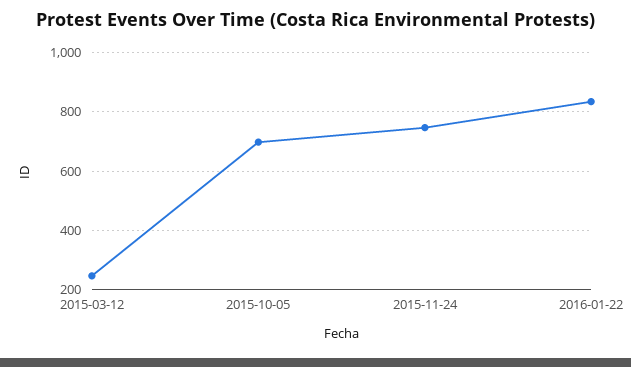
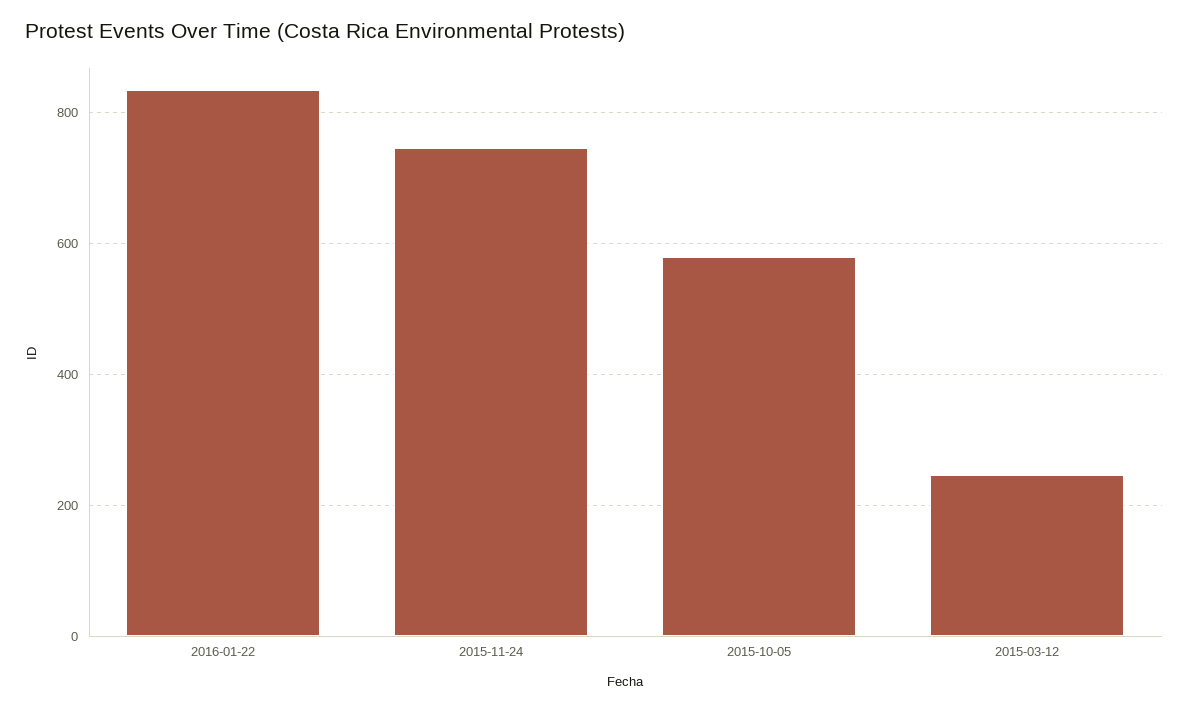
  {
    "2015-03-12": 240,
-   "2015-10-05": 700,
+   "2015-10-05": 580,
    "2015-11-24": 740,
    "2016-01-22": 840
  }

